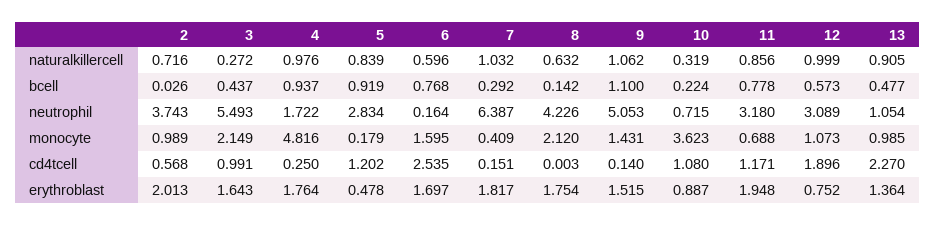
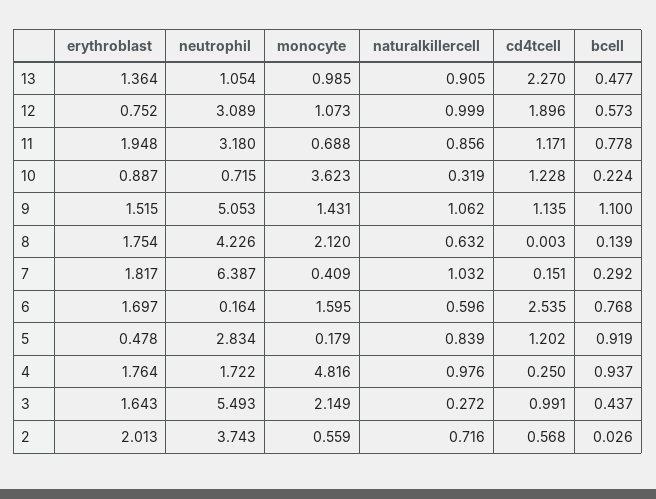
  {
    "2": {
      "naturalkillercell": 0.716,
      "bcell": 0.026,
      "neutrophil": 3.743,
-     "monocyte": 0.989,
+     "monocyte": 0.559,
      "cd4tcell": 0.568,
      "erythroblast": 2.013
    },
    "3": {
      "naturalkillercell": 0.272,
      "bcell": 0.437,
      "neutrophil": 5.493,
      "monocyte": 2.149,
      "cd4tcell": 0.991,
      "erythroblast": 1.643
    },
    "4": {
      "naturalkillercell": 0.976,
      "bcell": 0.937,
      "neutrophil": 1.722,
      "monocyte": 4.816,
      "cd4tcell": 0.25,
      "erythroblast": 1.764
    },
    "5": {
      "naturalkillercell": 0.839,
      "bcell": 0.919,
      "neutrophil": 2.834,
      "monocyte": 0.179,
      "cd4tcell": 1.202,
      "erythroblast": 0.478
    },
    "6": {
      "naturalkillercell": 0.596,
      "bcell": 0.768,
      "neutrophil": 0.164,
      "monocyte": 1.595,
      "cd4tcell": 2.535,
      "erythroblast": 1.697
    },
    "7": {
      "naturalkillercell": 1.032,
      "bcell": 0.292,
      "neutrophil": 6.387,
      "monocyte": 0.409,
      "cd4tcell": 0.151,
      "erythroblast": 1.817
    },
    "8": {
      "naturalkillercell": 0.632,
-     "bcell": 0.142,
+     "bcell": 0.139,
      "neutrophil": 4.226,
      "monocyte": 2.12,
      "cd4tcell": 0.003,
      "erythroblast": 1.754
    },
    "9": {
      "naturalkillercell": 1.062,
      "bcell": 1.1,
      "neutrophil": 5.053,
      "monocyte": 1.431,
-     "cd4tcell": 0.14,
+     "cd4tcell": 1.135,
      "erythroblast": 1.515
    },
    "10": {
      "naturalkillercell": 0.319,
      "bcell": 0.224,
      "neutrophil": 0.715,
      "monocyte": 3.623,
-     "cd4tcell": 1.08,
+     "cd4tcell": 1.228,
      "erythroblast": 0.887
    },
    "11": {
      "naturalkillercell": 0.856,
      "bcell": 0.778,
      "neutrophil": 3.18,
      "monocyte": 0.688,
      "cd4tcell": 1.171,
      "erythroblast": 1.948
    },
    "12": {
      "naturalkillercell": 0.999,
      "bcell": 0.573,
      "neutrophil": 3.089,
      "monocyte": 1.073,
      "cd4tcell": 1.896,
      "erythroblast": 0.752
    },
    "13": {
      "naturalkillercell": 0.905,
      "bcell": 0.477,
      "neutrophil": 1.054,
      "monocyte": 0.985,
      "cd4tcell": 2.27,
      "erythroblast": 1.364
    }
  }

